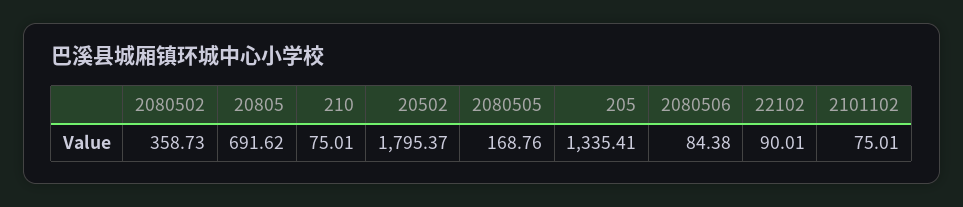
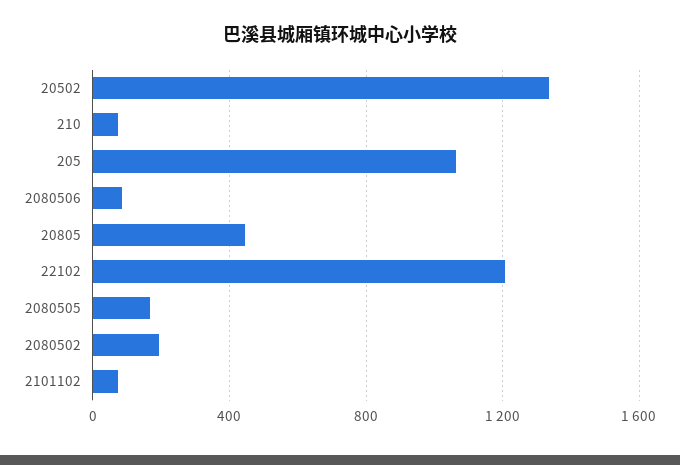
  {
-   "2080502": 358.73,
+   "2080502": 200,
-   "20805": 691.62,
+   "20805": 450,
    "210": 75.01,
-   "20502": 1795.37,
+   "20502": 1350,
    "2080505": 168.76,
-   "205": 1335.41,
+   "205": 1050,
    "2080506": 84.38,
-   "22102": 90.01,
+   "22102": 1200,
    "2101102": 75.01
  }

